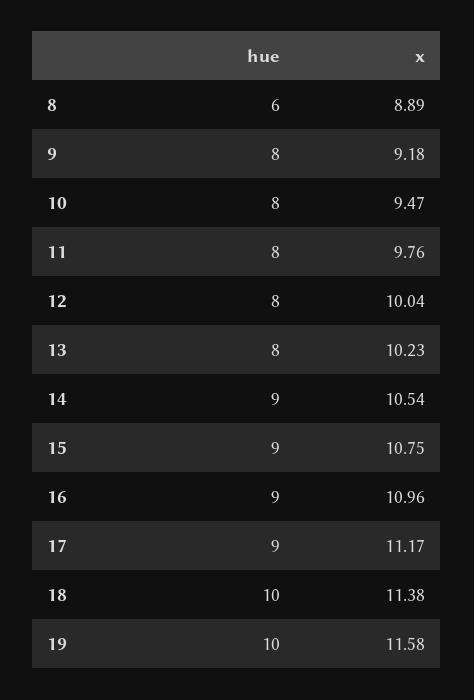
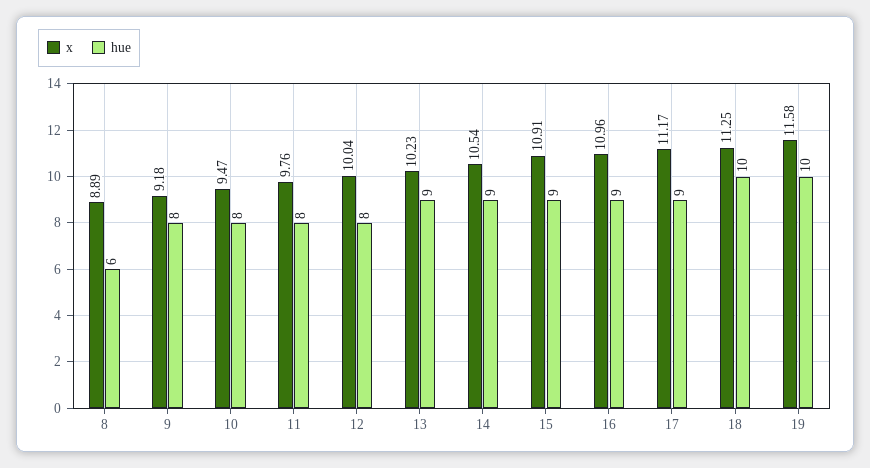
  {
    "hue": {
      "8": 6,
      "9": 8,
      "10": 8,
      "11": 8,
      "12": 8,
-     "13": 8,
+     "13": 9,
      "14": 9,
      "15": 9,
      "16": 9,
      "17": 9,
      "18": 10,
      "19": 10
    },
    "x": {
      "8": 8.89,
      "9": 9.18,
      "10": 9.47,
      "11": 9.76,
      "12": 10.04,
      "13": 10.23,
      "14": 10.54,
-     "15": 10.75,
+     "15": 10.91,
      "16": 10.96,
      "17": 11.17,
-     "18": 11.38,
+     "18": 11.25,
      "19": 11.58
    }
  }

